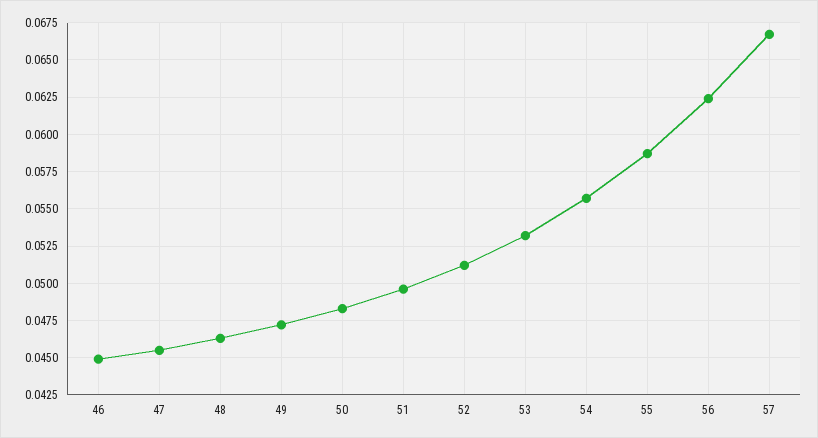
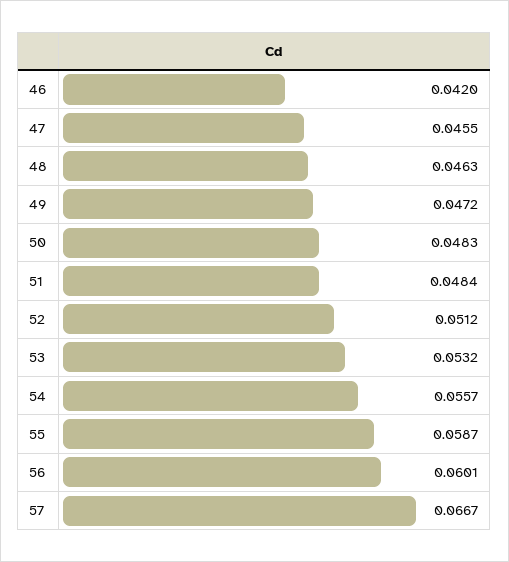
  {
-   "46": 0.045,
+   "46": 0.042,
    "47": 0.0455,
    "48": 0.0463,
    "49": 0.0472,
    "50": 0.0483,
-   "51": 0.0495,
+   "51": 0.0484,
    "52": 0.0512,
    "53": 0.0532,
    "54": 0.0557,
    "55": 0.0587,
-   "56": 0.0625,
+   "56": 0.0601,
    "57": 0.0667
  }

